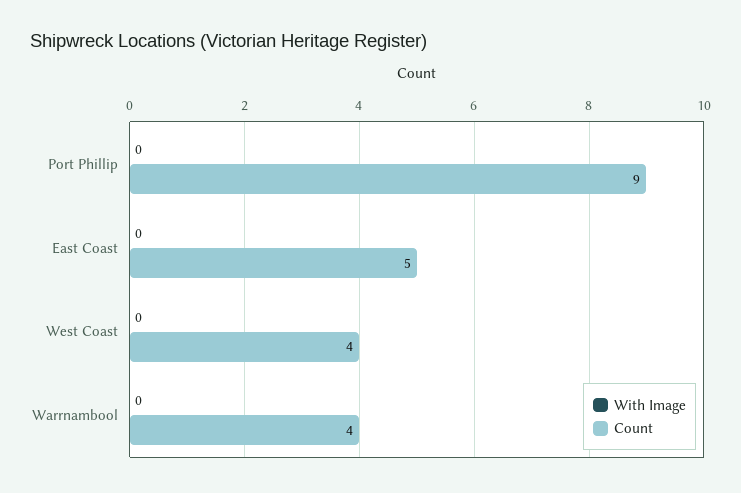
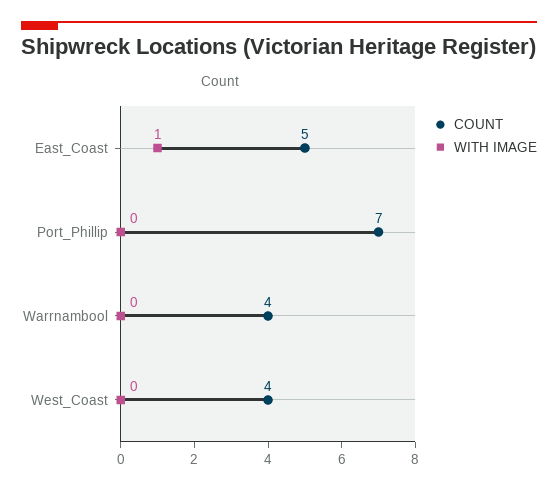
  {
    "With Image": {
      "Port Phillip": 0,
-     "East Coast": 0,
+     "East Coast": 1,
      "West Coast": 0,
      "Warrnambool": 0
    },
    "Count": {
-     "Port Phillip": 9,
+     "Port Phillip": 7,
      "East Coast": 5,
      "West Coast": 4,
      "Warrnambool": 4
    }
  }

